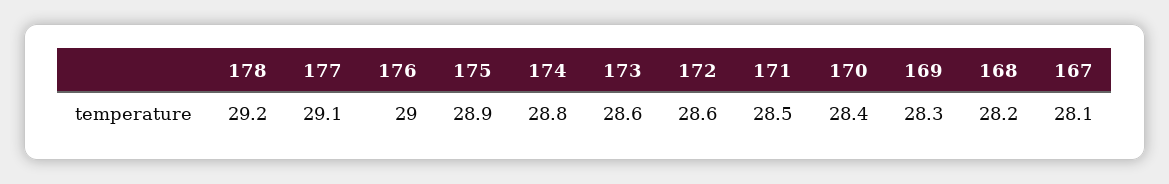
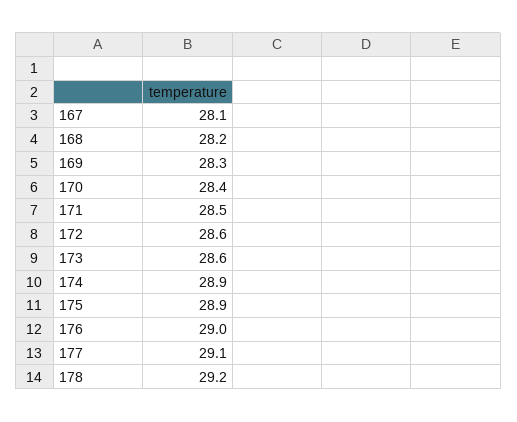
  {
    "178": 29.2,
    "177": 29.1,
    "176": 29,
    "175": 28.9,
-   "174": 28.8,
+   "174": 28.9,
    "173": 28.6,
    "172": 28.6,
    "171": 28.5,
    "170": 28.4,
    "169": 28.3,
    "168": 28.2,
    "167": 28.1
  }

